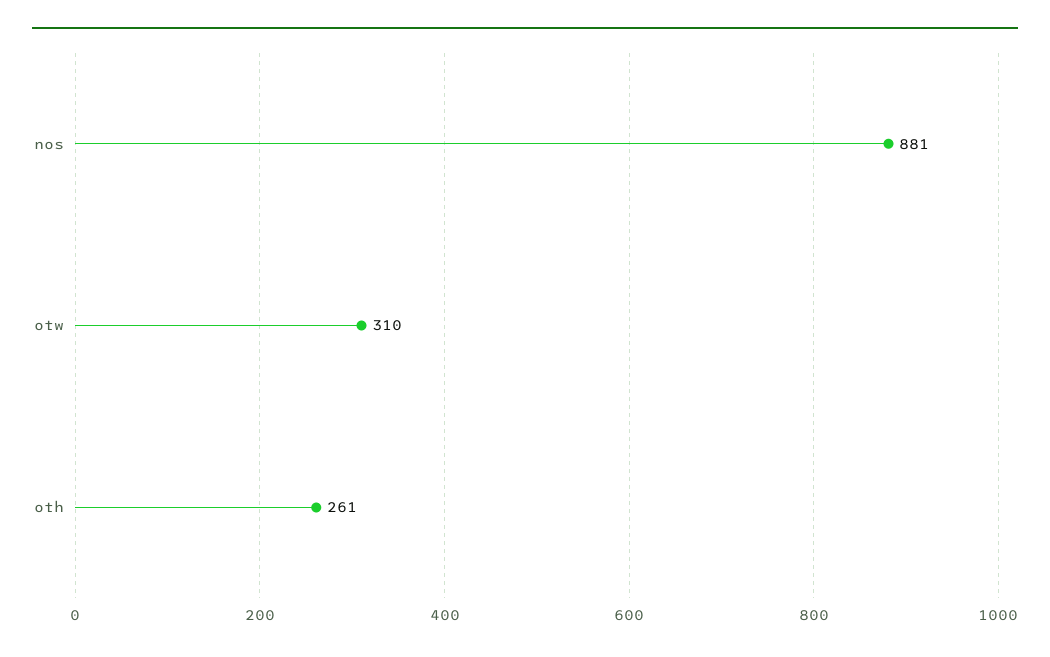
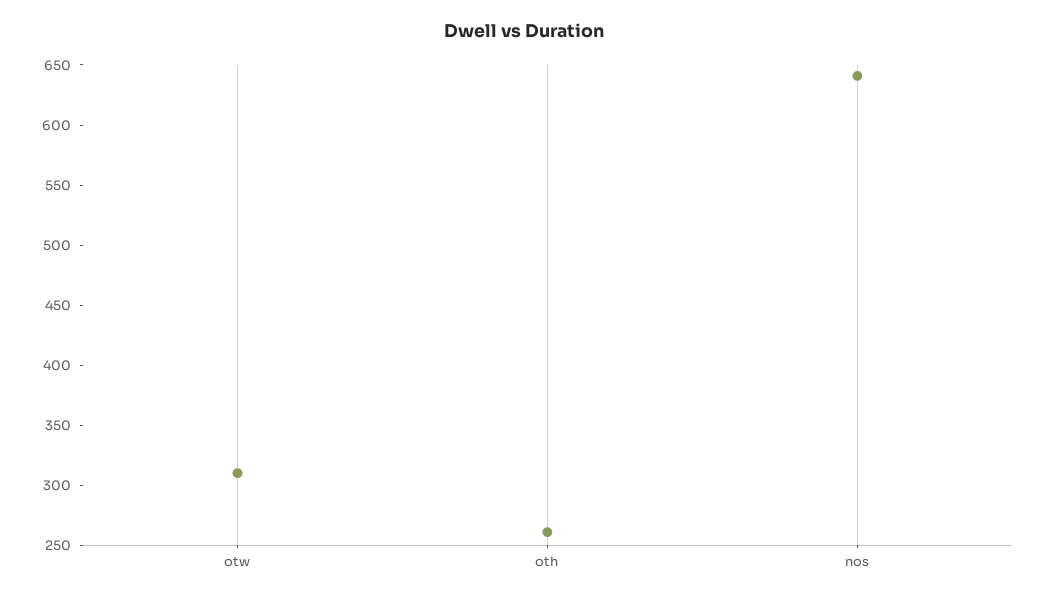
  {
-   "nos": 881,
+   "nos": 640,
    "otw": 310,
    "oth": 261
  }

